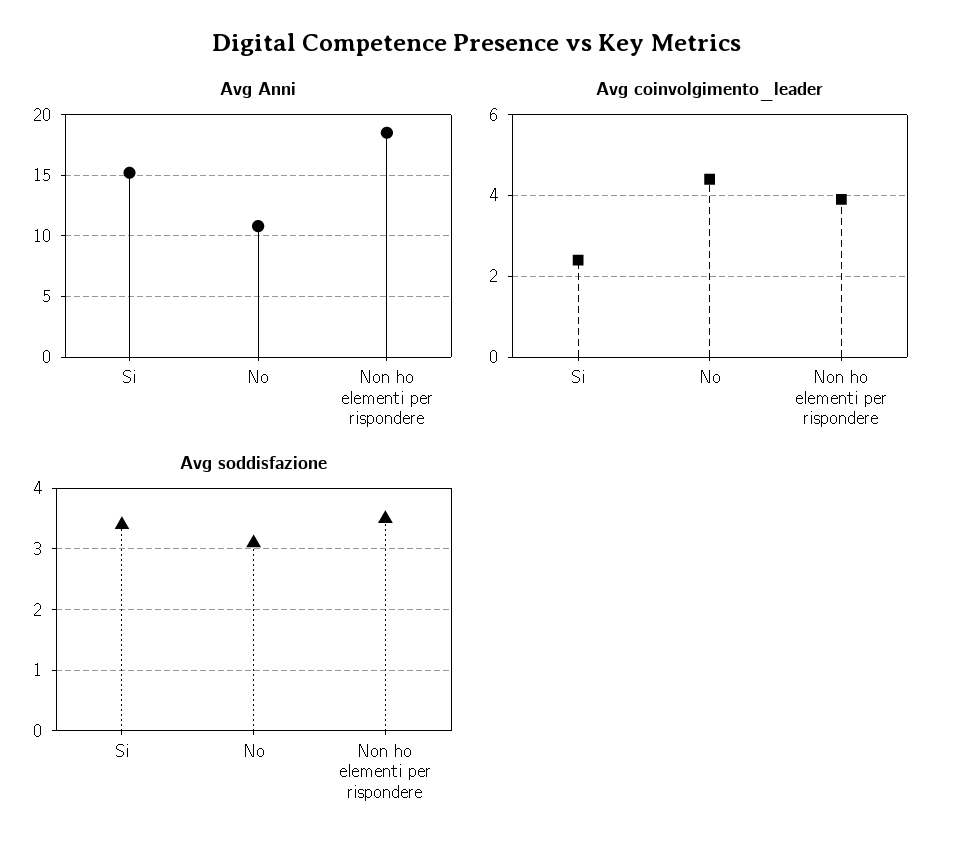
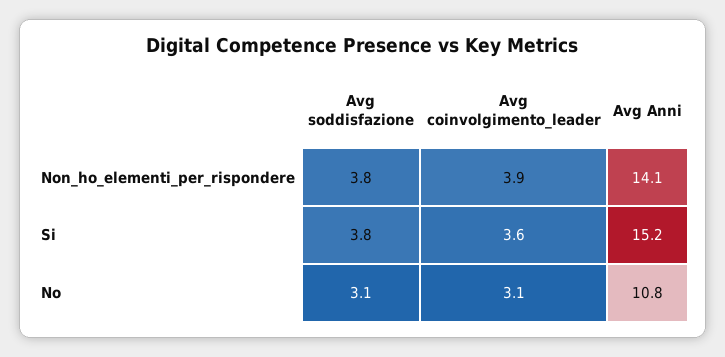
  {
    "Avg Anni": {
      "Si": 15.2,
      "No": 10.8,
-     "Non ho elementi per rispondere": 18.5
+     "Non ho elementi per rispondere": 14.1
    },
    "Avg coinvolgimento_leader": {
-     "Si": 2.5,
+     "Si": 3.6,
-     "No": 4.5,
+     "No": 3.1,
      "Non ho elementi per rispondere": 3.9
    },
    "Avg soddisfazione": {
-     "Si": 3.4,
+     "Si": 3.8,
      "No": 3.1,
-     "Non ho elementi per rispondere": 3.5
+     "Non ho elementi per rispondere": 3.8
    }
  }

